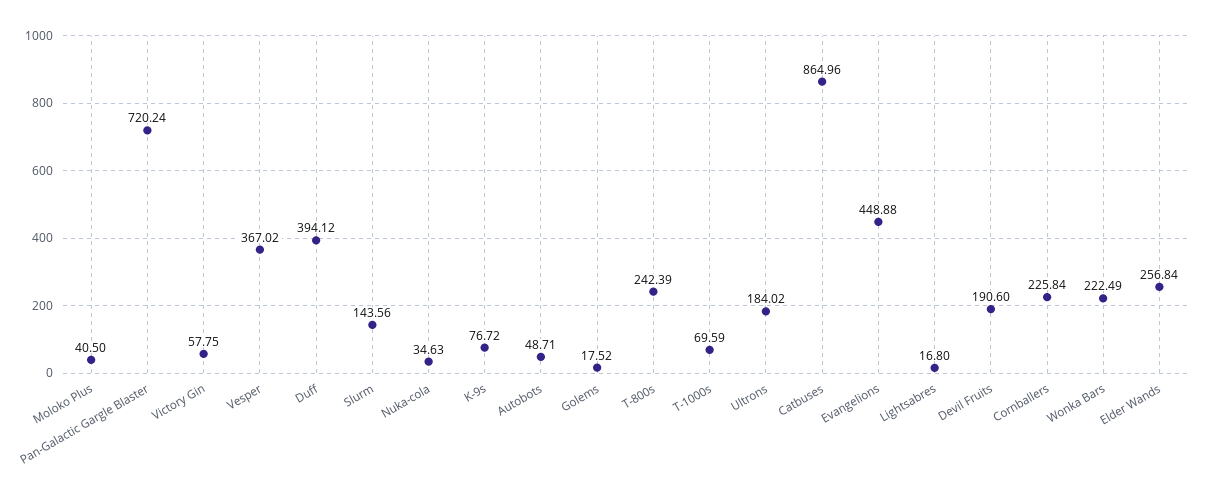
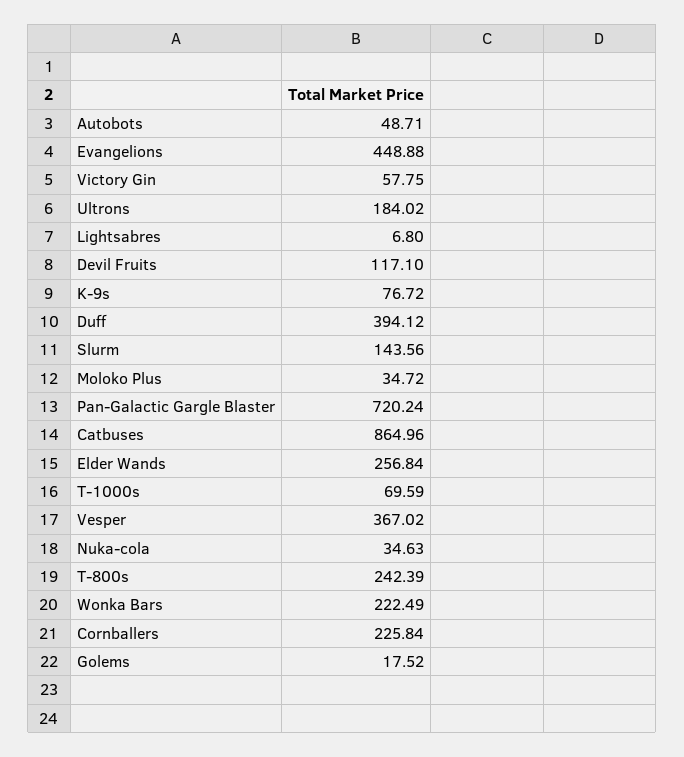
  {
-   "Moloko Plus": 40.5,
+   "Moloko Plus": 34.72,
    "Pan-Galactic Gargle Blaster": 720.24,
    "Victory Gin": 57.75,
    "Vesper": 367.02,
    "Duff": 394.12,
    "Slurm": 143.56,
    "Nuka-cola": 34.63,
    "K-9s": 76.72,
    "Autobots": 48.71,
    "Golems": 17.52,
    "T-800s": 242.39,
    "T-1000s": 69.59,
    "Ultrons": 184.02,
    "Catbuses": 864.96,
    "Evangelions": 448.88,
-   "Lightsabres": 16.8,
+   "Lightsabres": 6.8,
-   "Devil Fruits": 190.6,
+   "Devil Fruits": 117.1,
    "Cornballers": 225.84,
    "Wonka Bars": 222.49,
    "Elder Wands": 256.84
  }

